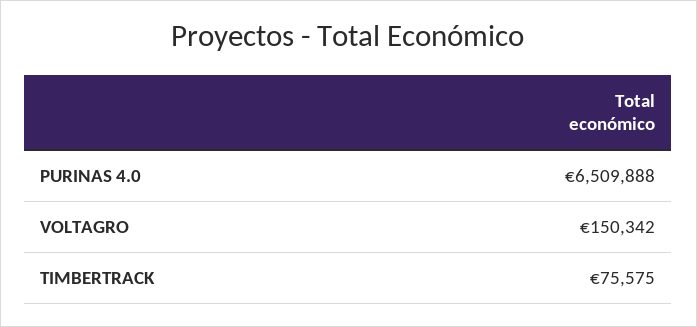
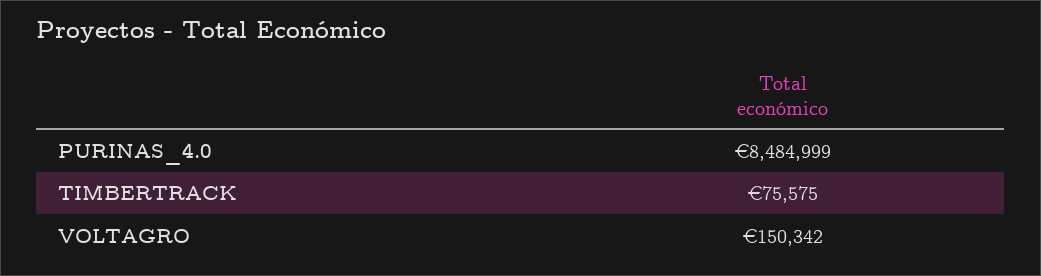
  {
-   "PURINAS 4.0": 6509888,
+   "PURINAS 4.0": 8484999,
    "VOLTAGRO": 150342,
    "TIMBERTRACK": 75575
  }

